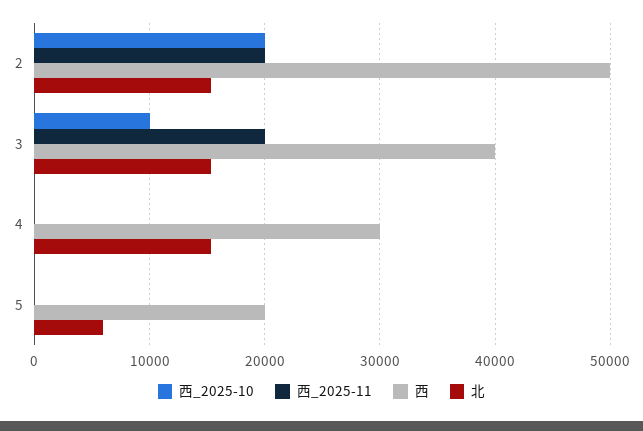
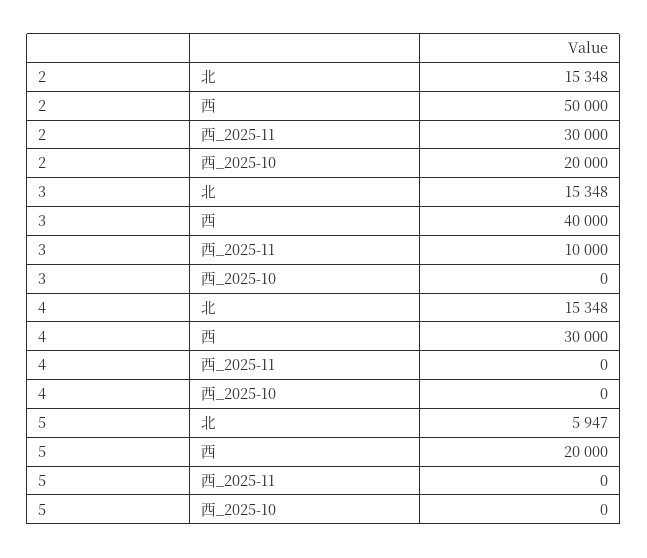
  {
    "西_2025-10": {
      "2": 20000,
-     "3": 10000,
+     "3": 0,
      "4": 0,
      "5": 0
    },
    "西_2025-11": {
-     "2": 20000,
+     "2": 30000,
-     "3": 20000,
+     "3": 10000,
      "4": 0,
      "5": 0
    },
    "西": {
      "2": 50000,
      "3": 40000,
      "4": 30000,
      "5": 20000
    },
    "北": {
      "2": 15348,
      "3": 15348,
      "4": 15348,
      "5": 5947
    }
  }

